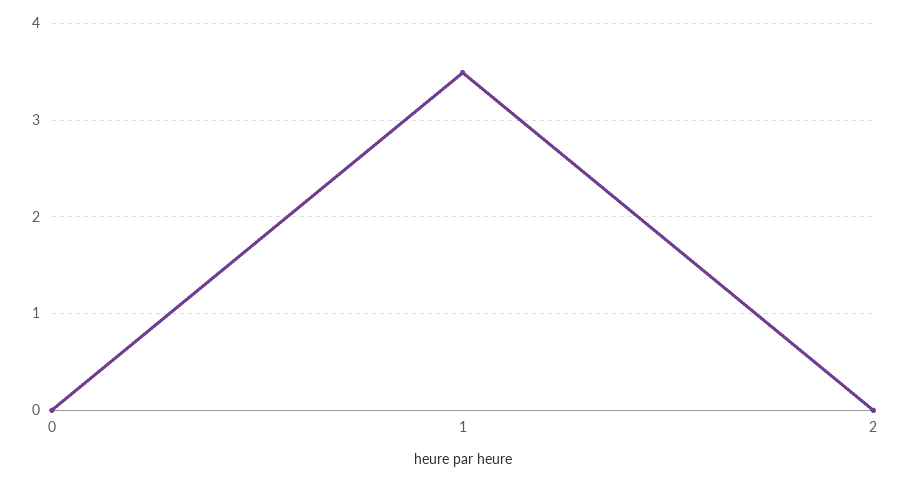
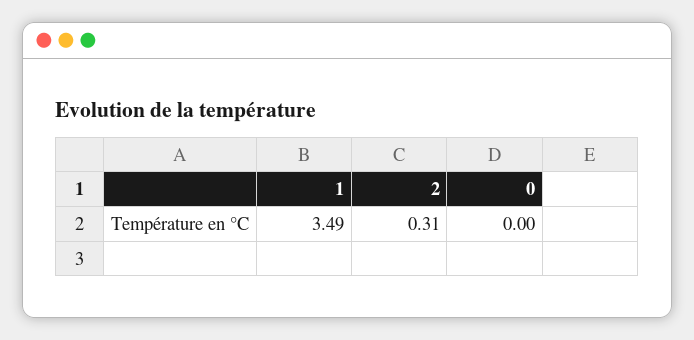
  {
    "0": 0,
    "1": 3.49,
-   "2": 0
+   "2": 0.31
  }

